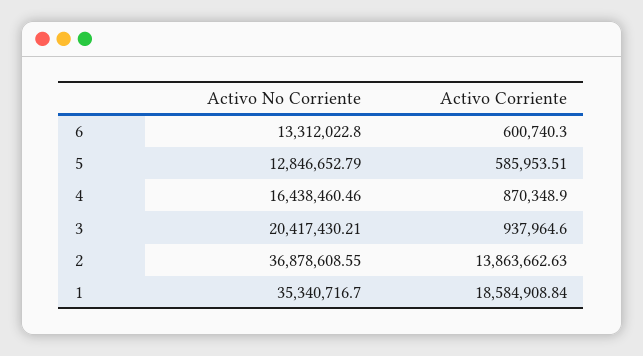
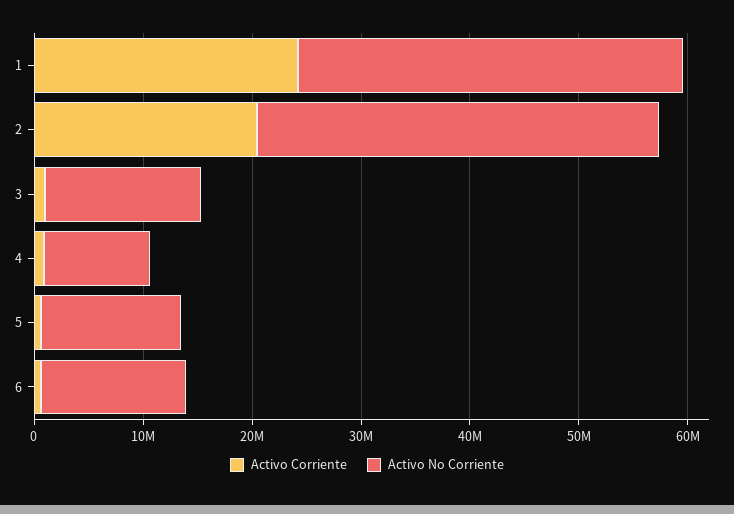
  {
    "Activo No Corriente": {
      "6": 13312022.8,
      "5": 12846652.79,
-     "4": 16438460.46,
+     "4": 10000000,
-     "3": 20417430.21,
+     "3": 14000000,
      "2": 36878608.55,
      "1": 35340716.7
    },
    "Activo Corriente": {
      "6": 600740.3,
      "5": 585953.51,
      "4": 870348.9,
      "3": 937964.6,
-     "2": 13863662.63,
+     "2": 20000000,
-     "1": 18584908.84
+     "1": 24000000
    }
  }

